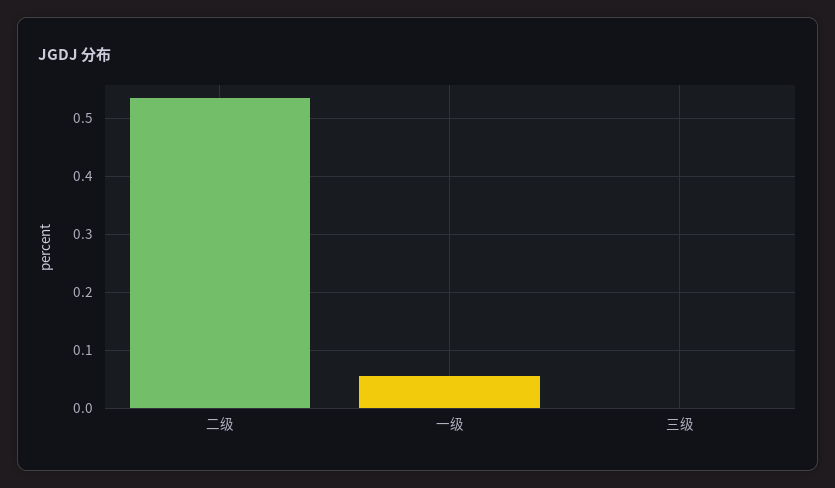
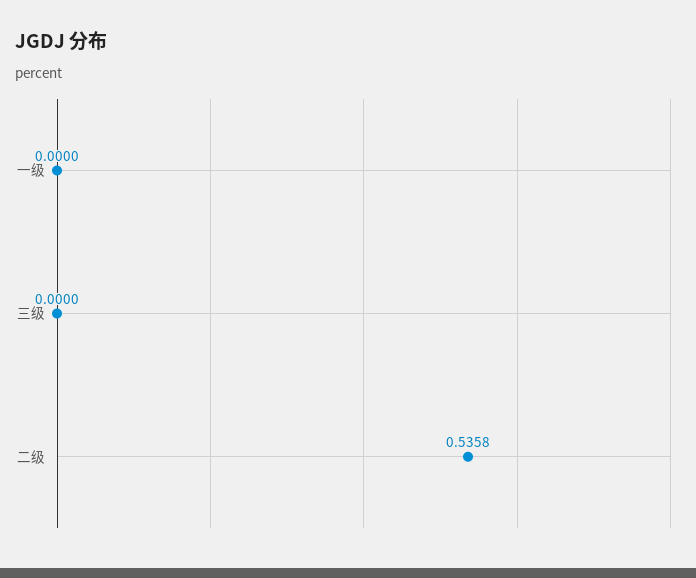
  {
    "二级": 0.5358,
-   "一级": 0.06,
+   "一级": 0,
    "三级": 0
  }

